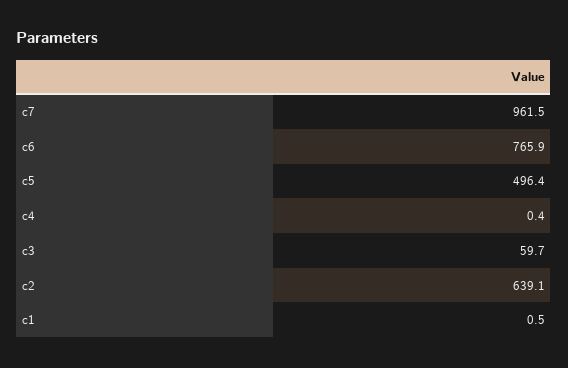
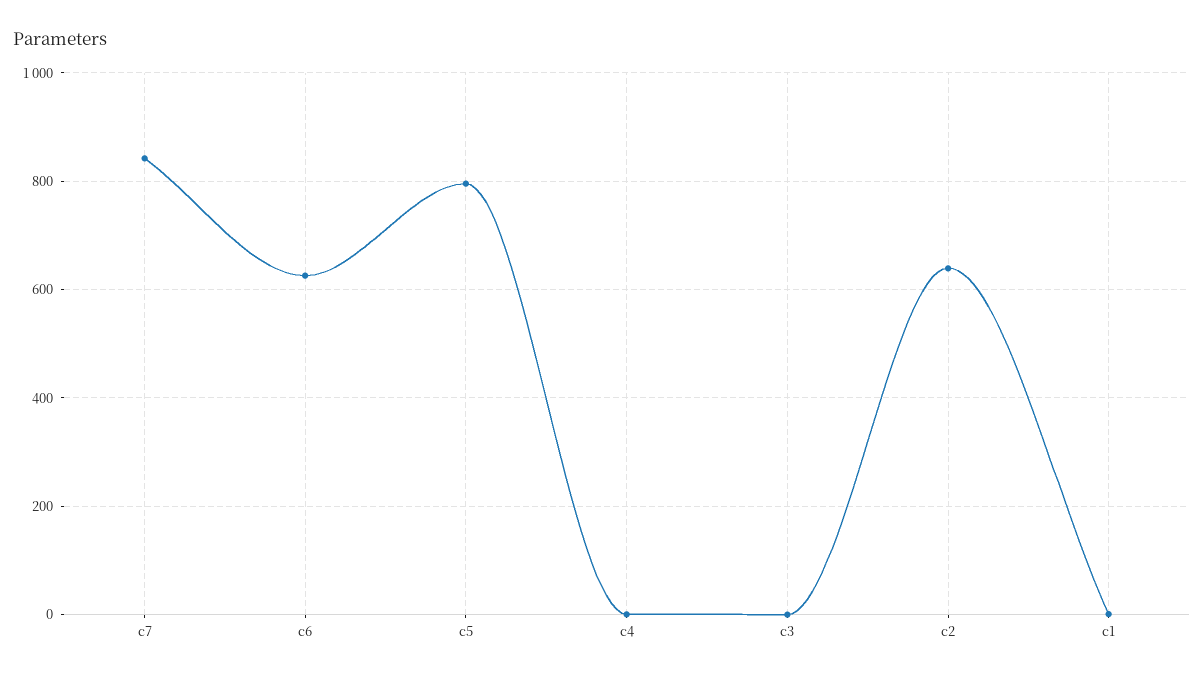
  {
-   "c7": 961.5,
+   "c7": 840,
-   "c6": 765.9,
+   "c6": 620,
-   "c5": 496.4,
+   "c5": 800,
    "c4": 0.4,
-   "c3": 59.7,
+   "c3": 0,
    "c2": 639.1,
    "c1": 0.5
  }

